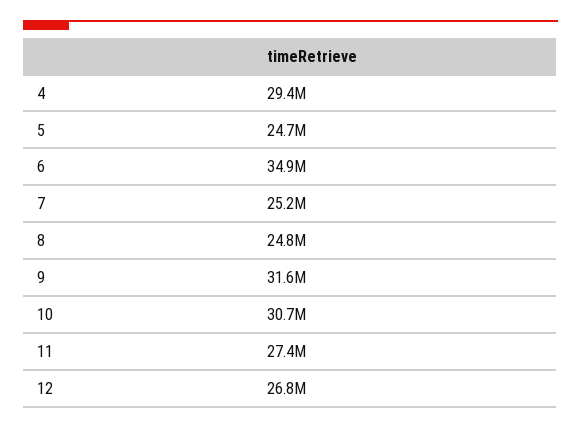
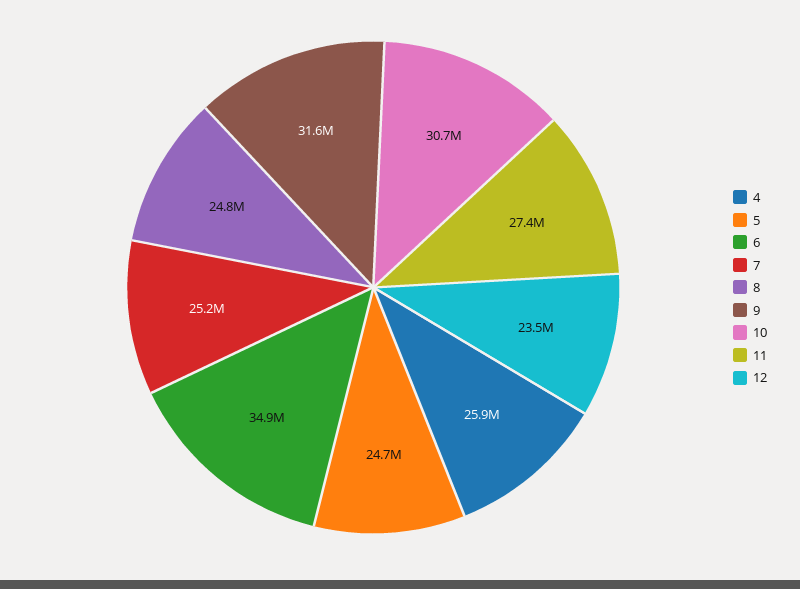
  {
-   "4": 29400000,
+   "4": 25900000,
    "5": 24700000,
    "6": 34900000,
    "7": 25200000,
    "8": 24800000,
    "9": 31600000,
    "10": 30700000,
    "11": 27400000,
-   "12": 26800000
+   "12": 23500000
  }

